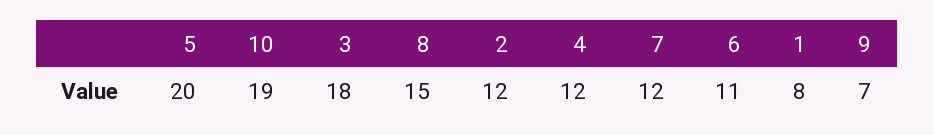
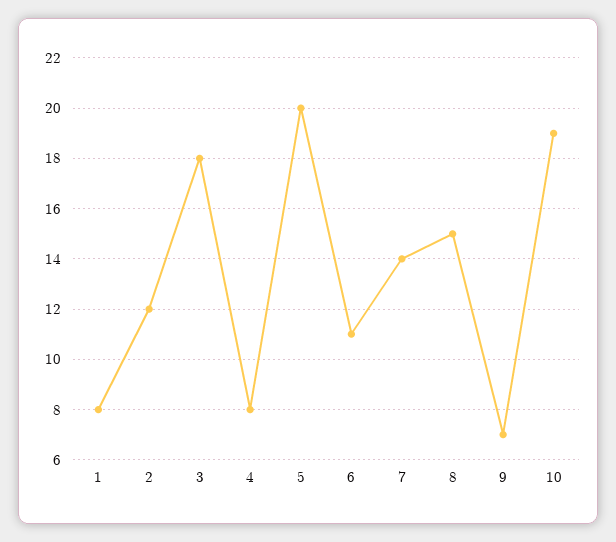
  {
    "5": 20,
    "10": 19,
    "3": 18,
    "8": 15,
    "2": 12,
-   "4": 12,
+   "4": 8,
-   "7": 12,
+   "7": 14,
    "6": 11,
    "1": 8,
    "9": 7
  }

